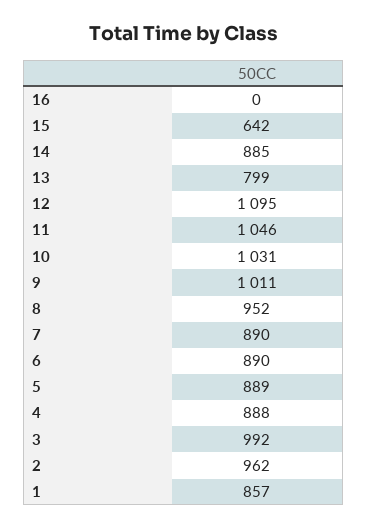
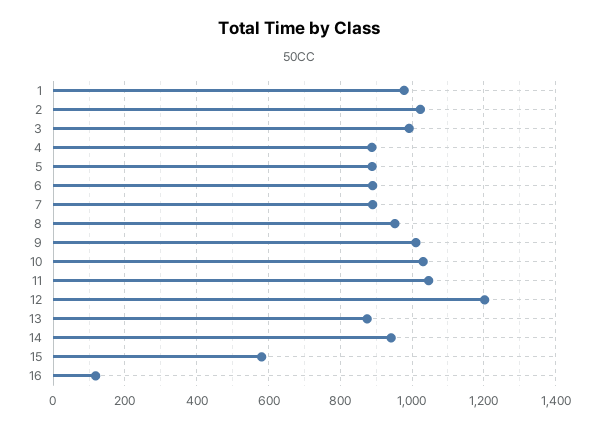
  {
-   "16": 0,
+   "16": 120,
-   "15": 642,
+   "15": 580,
-   "14": 885,
+   "14": 940,
-   "13": 799,
+   "13": 880,
-   "12": 1095,
+   "12": 1200,
    "11": 1046,
    "10": 1031,
    "9": 1011,
    "8": 952,
    "7": 890,
    "6": 890,
    "5": 889,
    "4": 888,
    "3": 992,
-   "2": 962,
+   "2": 1020,
-   "1": 857
+   "1": 980
  }

